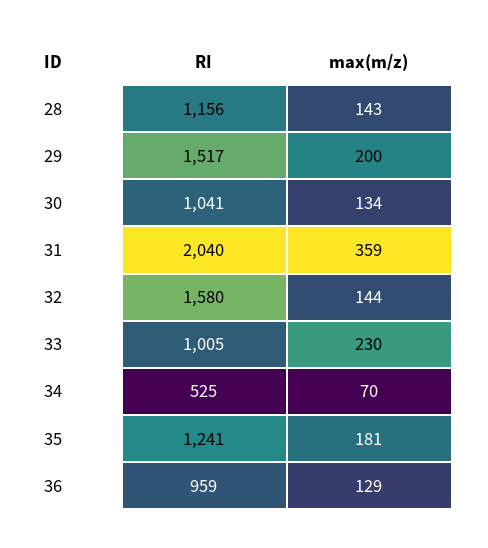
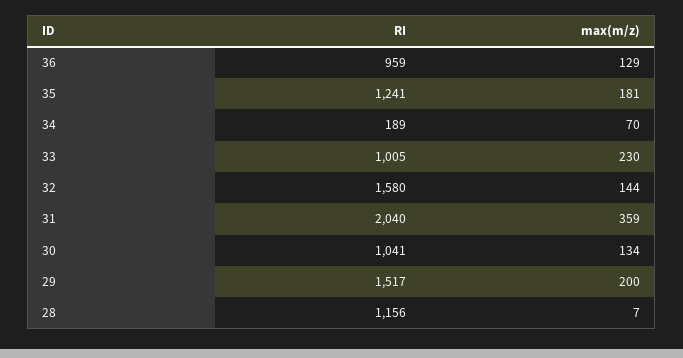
  {
    "RI": {
      "28": 1156,
      "29": 1517,
      "30": 1041,
      "31": 2040,
      "32": 1580,
      "33": 1005,
-     "34": 525,
+     "34": 189,
      "35": 1241,
      "36": 959
    },
    "max(m/z)": {
-     "28": 143,
+     "28": 7,
      "29": 200,
      "30": 134,
      "31": 359,
      "32": 144,
      "33": 230,
      "34": 70,
      "35": 181,
      "36": 129
    }
  }

